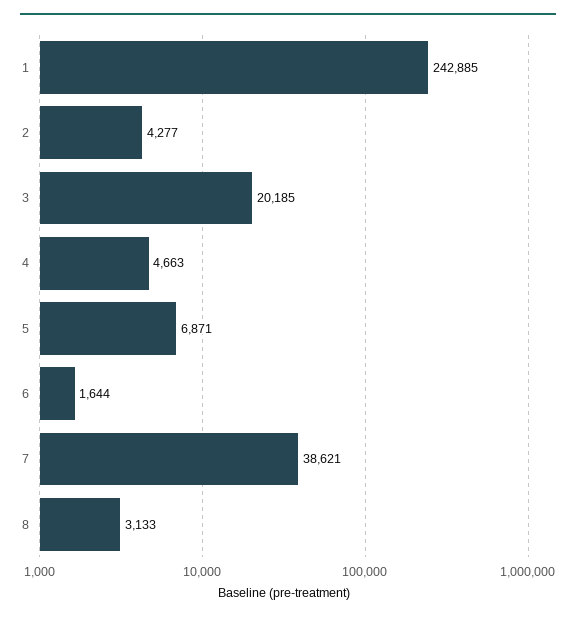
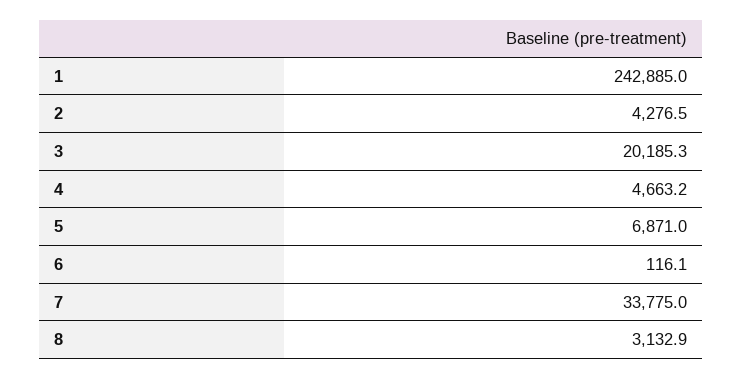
  {
    "1": 242885,
    "2": 4276.5,
    "3": 20185.3,
    "4": 4663.2,
    "5": 6871,
-   "6": 1644,
+   "6": 116.1,
-   "7": 38621,
+   "7": 33775,
    "8": 3132.9
  }

